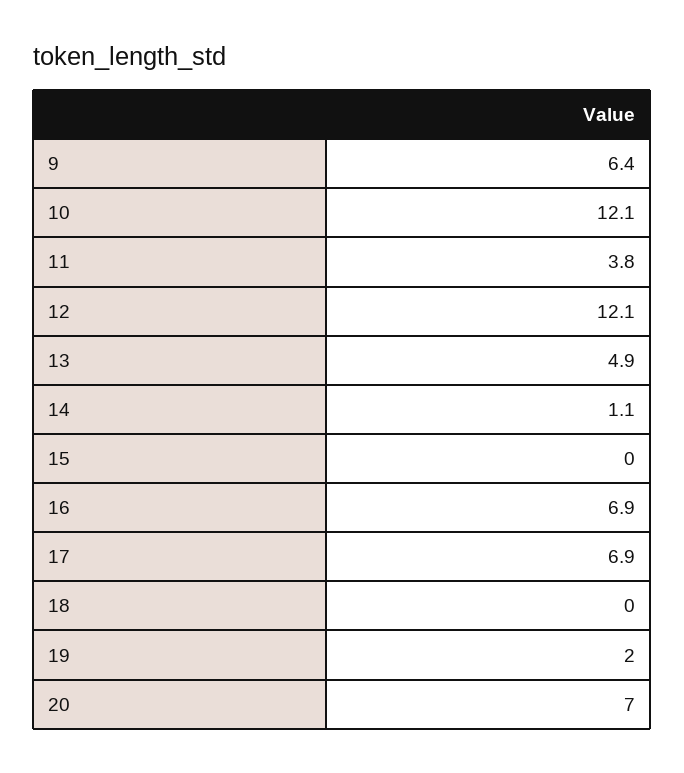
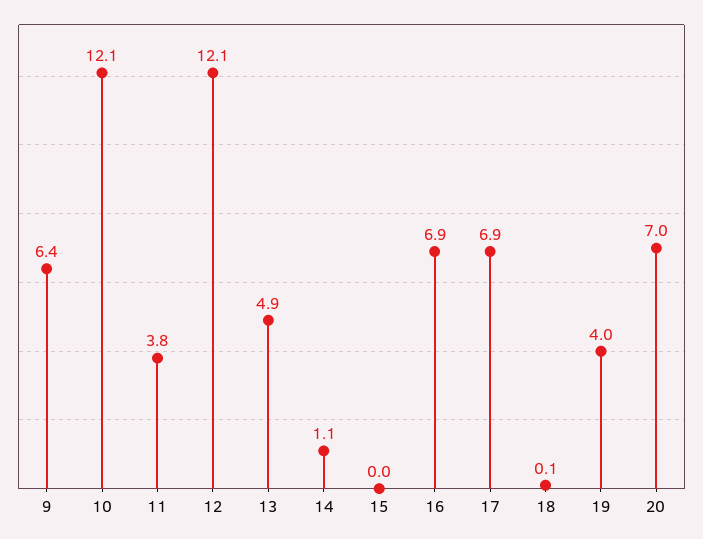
  {
    "9": 6.4,
    "10": 12.1,
    "11": 3.8,
    "12": 12.1,
    "13": 4.9,
    "14": 1.1,
    "15": 0,
    "16": 6.9,
    "17": 6.9,
-   "18": 0,
+   "18": 0.1,
-   "19": 2,
+   "19": 4,
    "20": 7
  }

